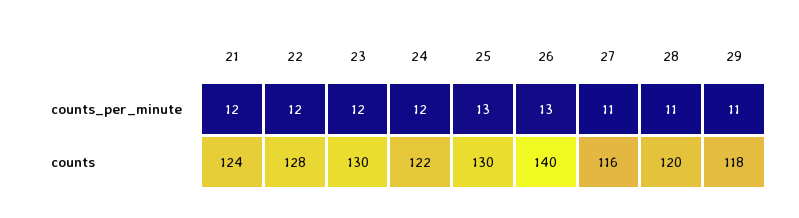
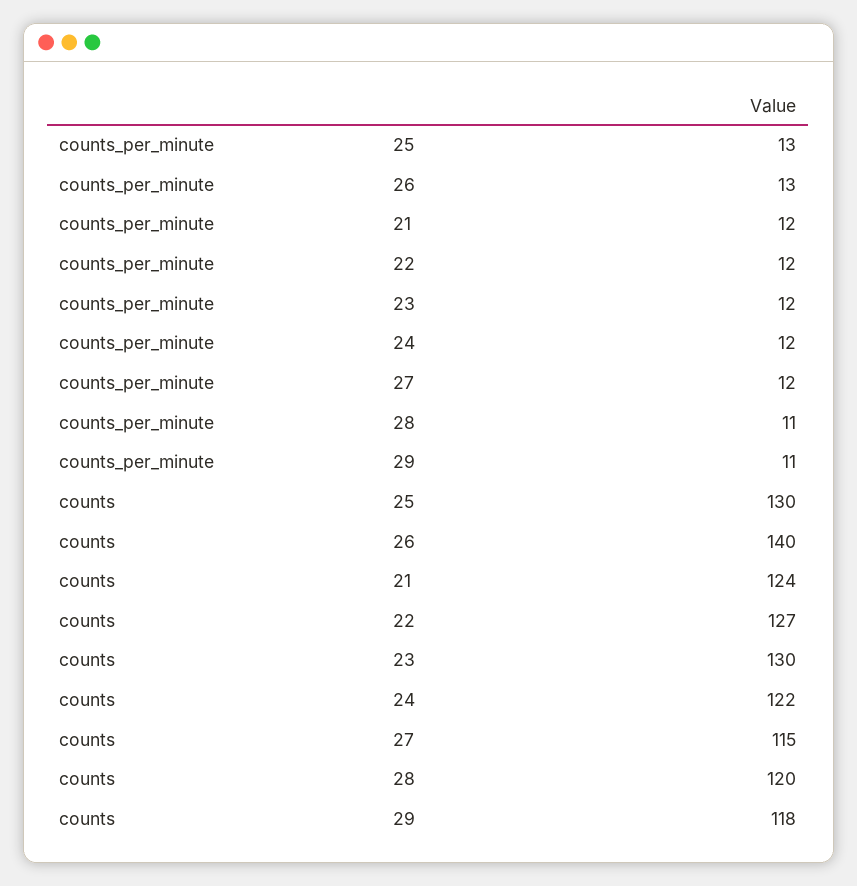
  {
    "21": {
      "counts_per_minute": 12,
      "counts": 124
    },
    "22": {
      "counts_per_minute": 12,
-     "counts": 128
+     "counts": 127
    },
    "23": {
      "counts_per_minute": 12,
      "counts": 130
    },
    "24": {
      "counts_per_minute": 12,
      "counts": 122
    },
    "25": {
      "counts_per_minute": 13,
      "counts": 130
    },
    "26": {
      "counts_per_minute": 13,
      "counts": 140
    },
    "27": {
-     "counts_per_minute": 11,
+     "counts_per_minute": 12,
-     "counts": 116
+     "counts": 115
    },
    "28": {
      "counts_per_minute": 11,
      "counts": 120
    },
    "29": {
      "counts_per_minute": 11,
      "counts": 118
    }
  }

